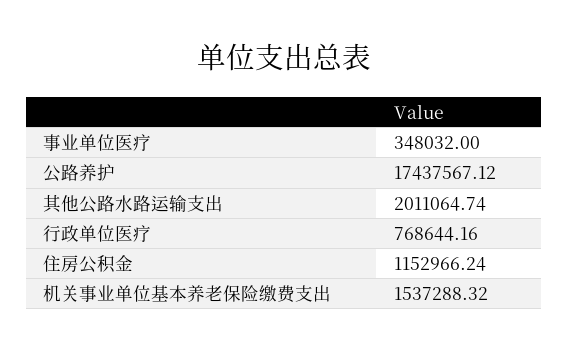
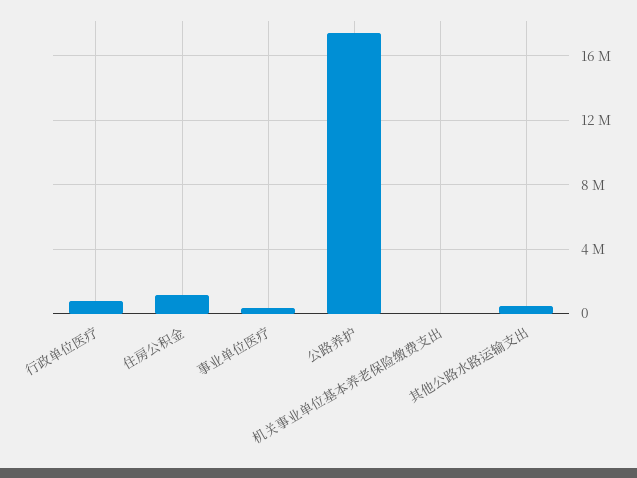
  {
    "事业单位医疗": 348032,
    "公路养护": 17437567.12,
-   "其他公路水路运输支出": 2011064.74,
+   "其他公路水路运输支出": 500000,
    "行政单位医疗": 768644.16,
    "住房公积金": 1152966.24,
-   "机关事业单位基本养老保险缴费支出": 1537288.32
+   "机关事业单位基本养老保险缴费支出": 0
  }

